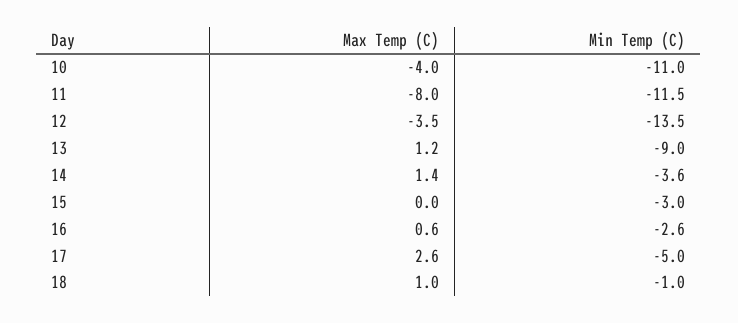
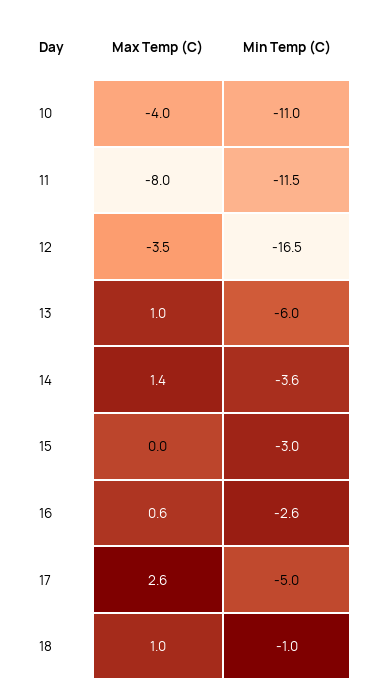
  {
    "Max Temp (C)": {
      "10": -4,
      "11": -8,
      "12": -3.5,
-     "13": 1.2,
+     "13": 1,
      "14": 1.4,
      "15": 0,
      "16": 0.6,
      "17": 2.6,
      "18": 1
    },
    "Min Temp (C)": {
      "10": -11,
      "11": -11.5,
-     "12": -13.5,
+     "12": -16.5,
-     "13": -9,
+     "13": -6,
      "14": -3.6,
      "15": -3,
      "16": -2.6,
      "17": -5,
      "18": -1
    }
  }

